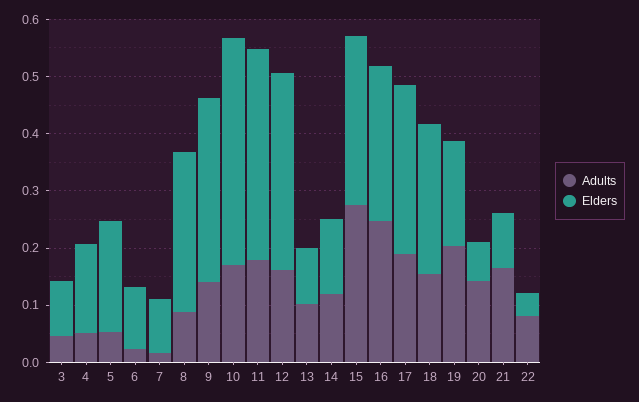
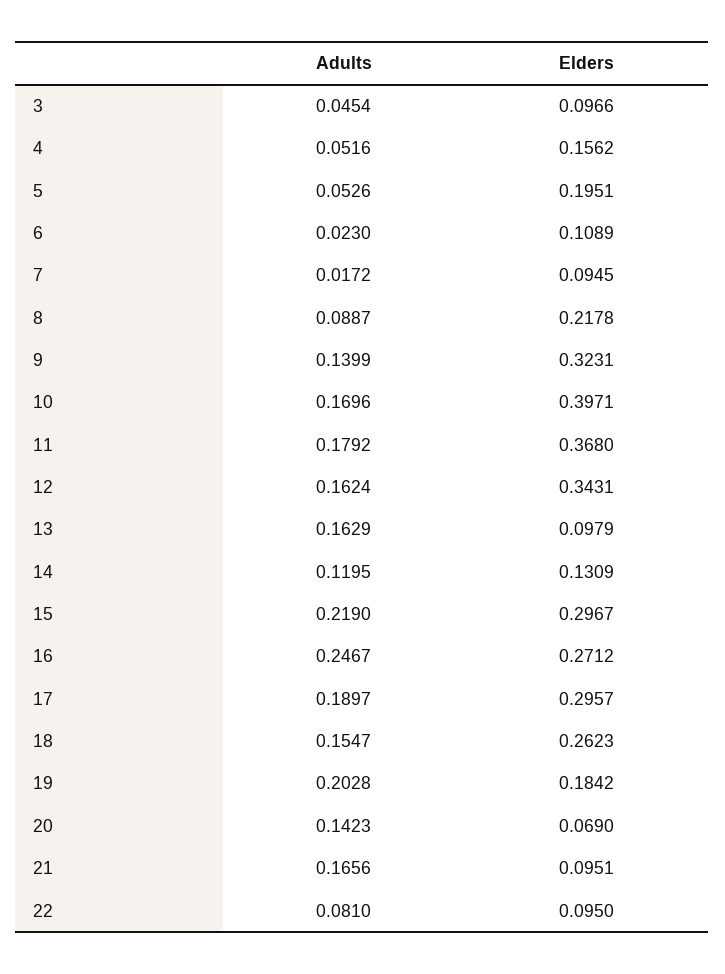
  {
    "Adults": {
      "3": 0.0454,
      "4": 0.0516,
      "5": 0.0526,
      "6": 0.023,
      "7": 0.0172,
      "8": 0.0887,
      "9": 0.1399,
      "10": 0.1696,
      "11": 0.1792,
      "12": 0.1624,
-     "13": 0.1,
+     "13": 0.1629,
      "14": 0.1195,
-     "15": 0.28,
+     "15": 0.219,
      "16": 0.2467,
      "17": 0.1897,
      "18": 0.1547,
      "19": 0.2028,
      "20": 0.1423,
      "21": 0.1656,
      "22": 0.081
    },
    "Elders": {
      "3": 0.0966,
      "4": 0.1562,
      "5": 0.1951,
      "6": 0.1089,
      "7": 0.0945,
-     "8": 0.28,
+     "8": 0.2178,
      "9": 0.3231,
      "10": 0.3971,
      "11": 0.368,
      "12": 0.3431,
      "13": 0.0979,
      "14": 0.1309,
      "15": 0.2967,
      "16": 0.2712,
      "17": 0.2957,
      "18": 0.2623,
      "19": 0.1842,
      "20": 0.069,
      "21": 0.0951,
-     "22": 0.04
+     "22": 0.095
    }
  }

